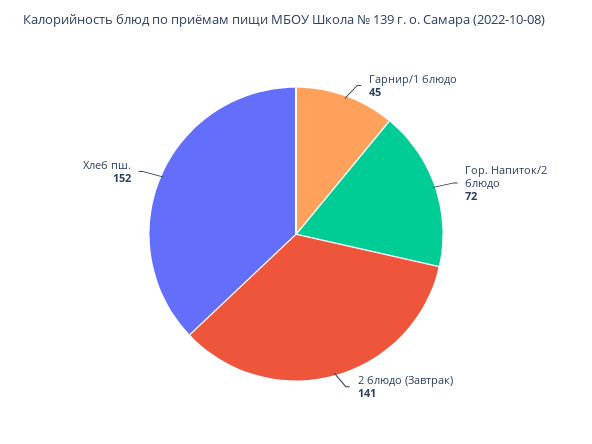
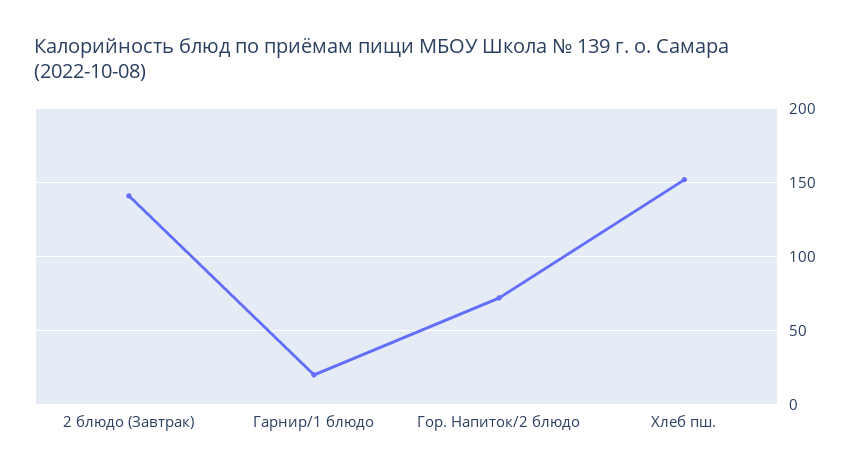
  {
-   "Гарнир/1 блюдо": 45,
+   "Гарнир/1 блюдо": 20,
    "Гор. Напиток/2 блюдо": 72,
    "2 блюдо (Завтрак)": 141,
    "Хлеб пш.": 152
  }

